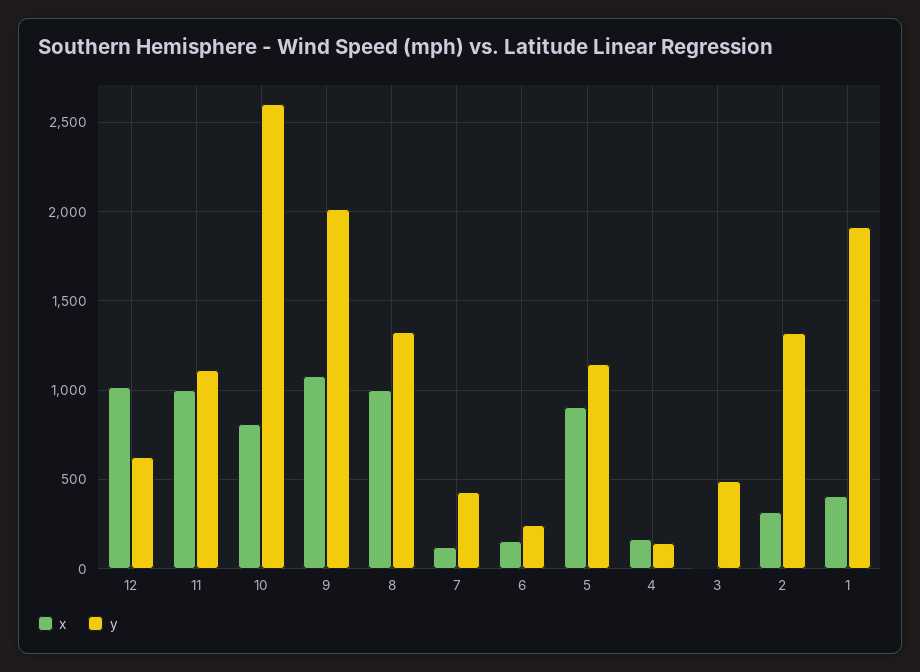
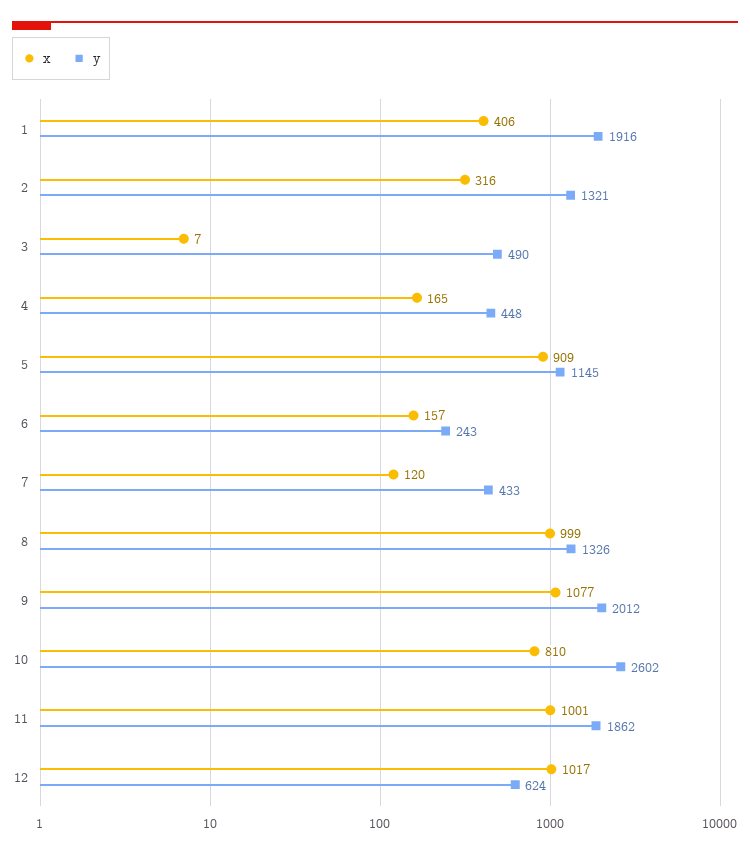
  {
    "x": {
      "12": 1017,
      "11": 1001,
      "10": 810,
      "9": 1077,
      "8": 999,
      "7": 120,
      "6": 157,
      "5": 909,
      "4": 165,
      "3": 7,
      "2": 316,
      "1": 406
    },
    "y": {
      "12": 624,
-     "11": 1100,
+     "11": 1862,
      "10": 2602,
      "9": 2012,
      "8": 1326,
      "7": 433,
      "6": 243,
      "5": 1145,
-     "4": 150,
+     "4": 448,
      "3": 490,
      "2": 1321,
      "1": 1916
    }
  }

